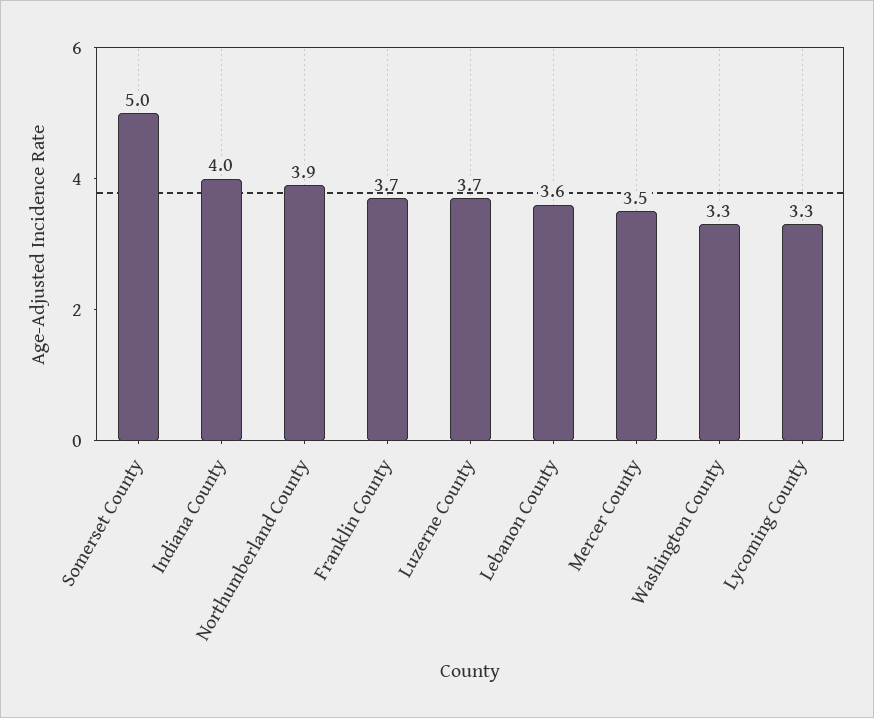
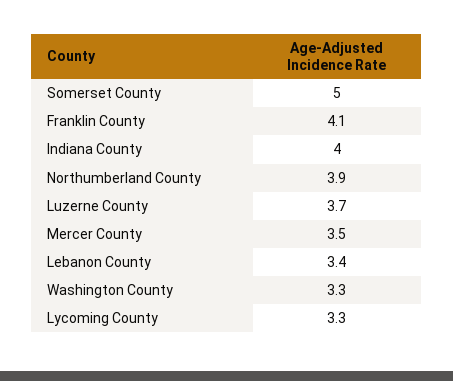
  {
    "Somerset County": 5,
    "Indiana County": 4,
    "Northumberland County": 3.9,
-   "Franklin County": 3.7,
+   "Franklin County": 4.1,
    "Luzerne County": 3.7,
-   "Lebanon County": 3.6,
+   "Lebanon County": 3.4,
    "Mercer County": 3.5,
    "Washington County": 3.3,
    "Lycoming County": 3.3
  }

